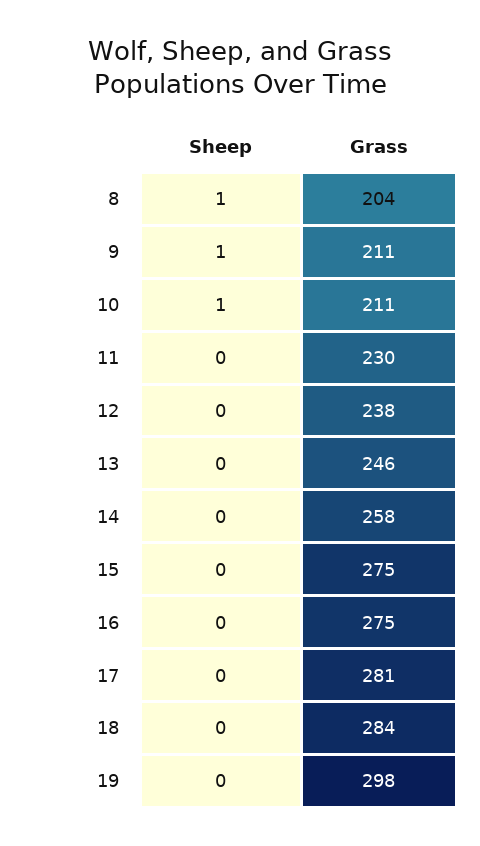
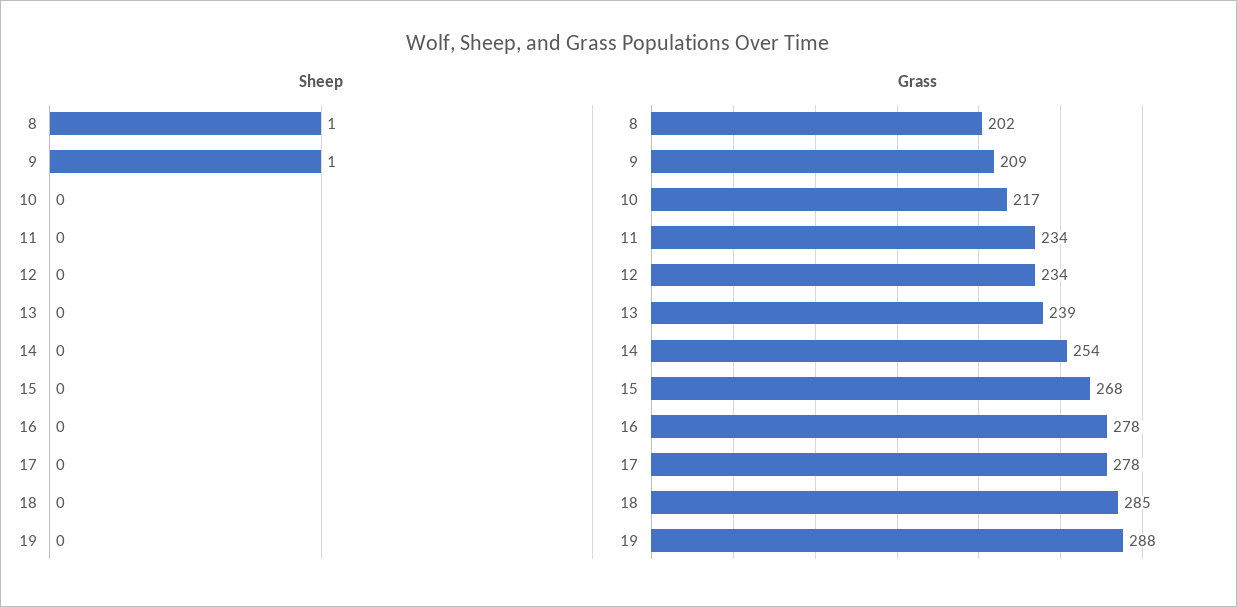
  {
    "Sheep": {
      "8": 1,
      "9": 1,
-     "10": 1,
+     "10": 0,
      "11": 0,
      "12": 0,
      "13": 0,
      "14": 0,
      "15": 0,
      "16": 0,
      "17": 0,
      "18": 0,
      "19": 0
    },
    "Grass": {
-     "8": 204,
+     "8": 202,
-     "9": 211,
+     "9": 209,
-     "10": 211,
+     "10": 217,
-     "11": 230,
+     "11": 234,
-     "12": 238,
+     "12": 234,
-     "13": 246,
+     "13": 239,
-     "14": 258,
+     "14": 254,
-     "15": 275,
+     "15": 268,
-     "16": 275,
+     "16": 278,
-     "17": 281,
+     "17": 278,
-     "18": 284,
+     "18": 285,
-     "19": 298
+     "19": 288
    }
  }

